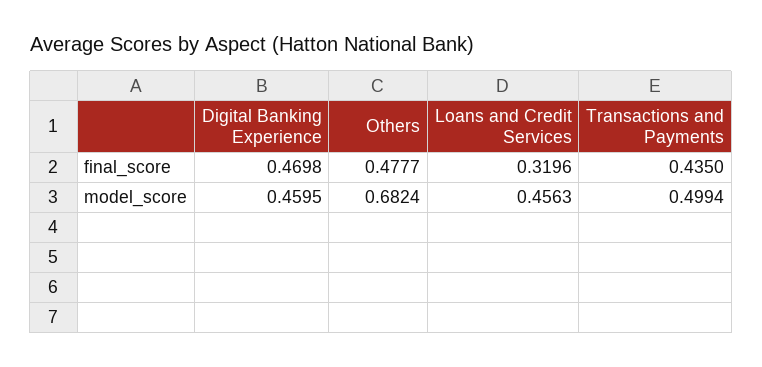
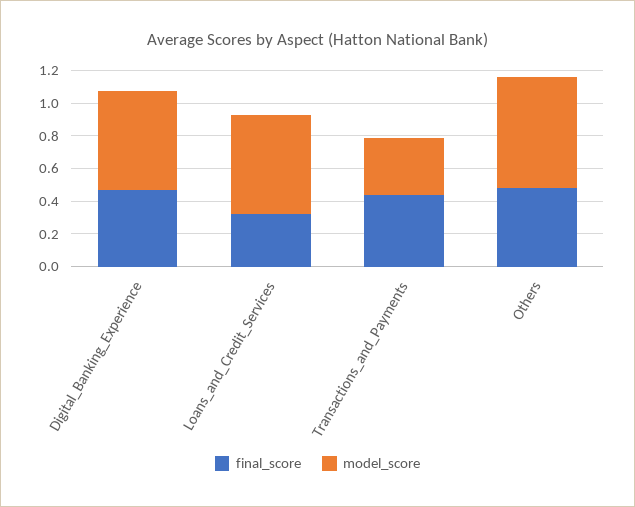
  {
    "final_score": {
      "Digital Banking Experience": 0.4698,
      "Others": 0.4777,
      "Loans and Credit Services": 0.3196,
      "Transactions and Payments": 0.435
    },
    "model_score": {
-     "Digital Banking Experience": 0.4595,
+     "Digital Banking Experience": 0.6,
      "Others": 0.6824,
-     "Loans and Credit Services": 0.4563,
+     "Loans and Credit Services": 0.6,
-     "Transactions and Payments": 0.4994
+     "Transactions and Payments": 0.35
    }
  }

